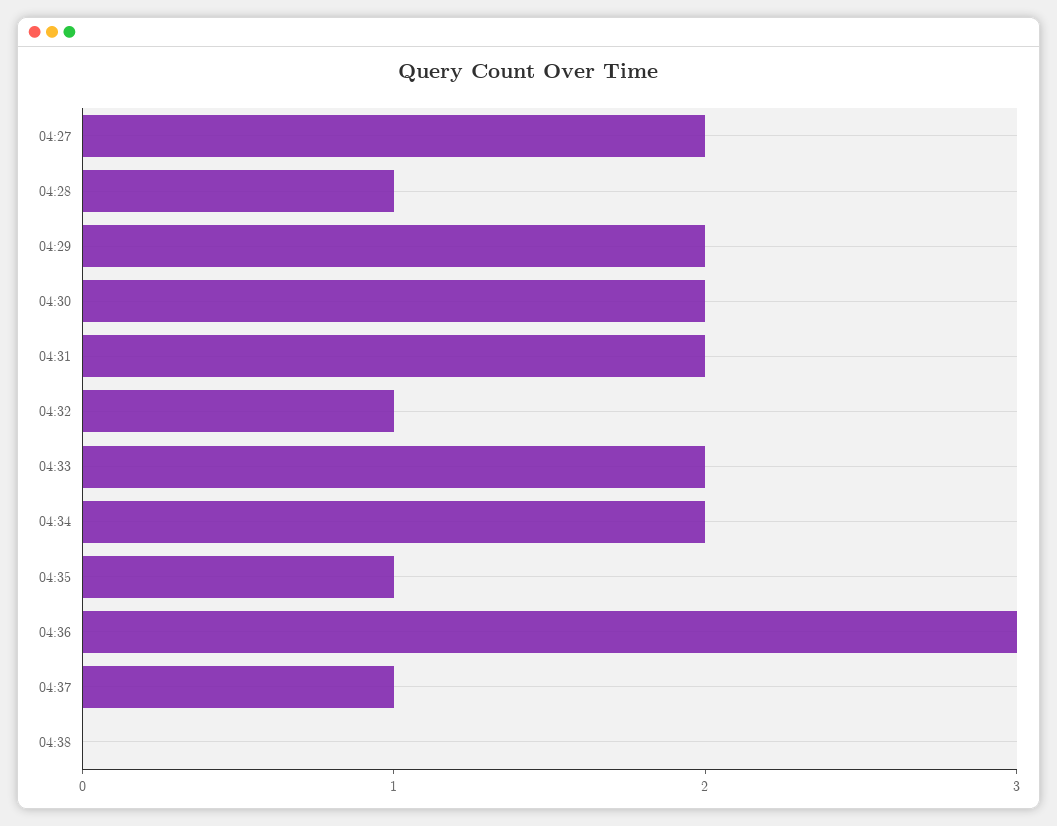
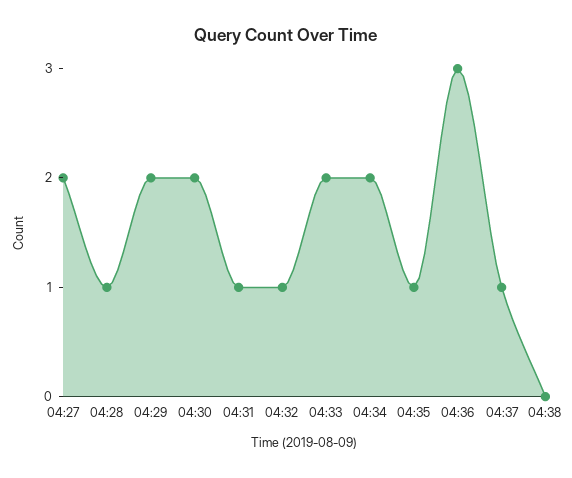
  {
    "04:27": 2,
    "04:28": 1,
    "04:29": 2,
    "04:30": 2,
-   "04:31": 2,
+   "04:31": 1,
    "04:32": 1,
    "04:33": 2,
    "04:34": 2,
    "04:35": 1,
    "04:36": 3,
    "04:37": 1,
    "04:38": 0
  }

